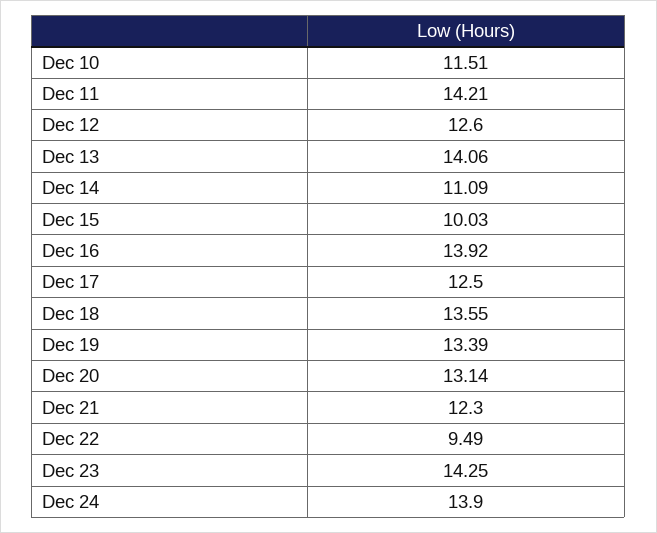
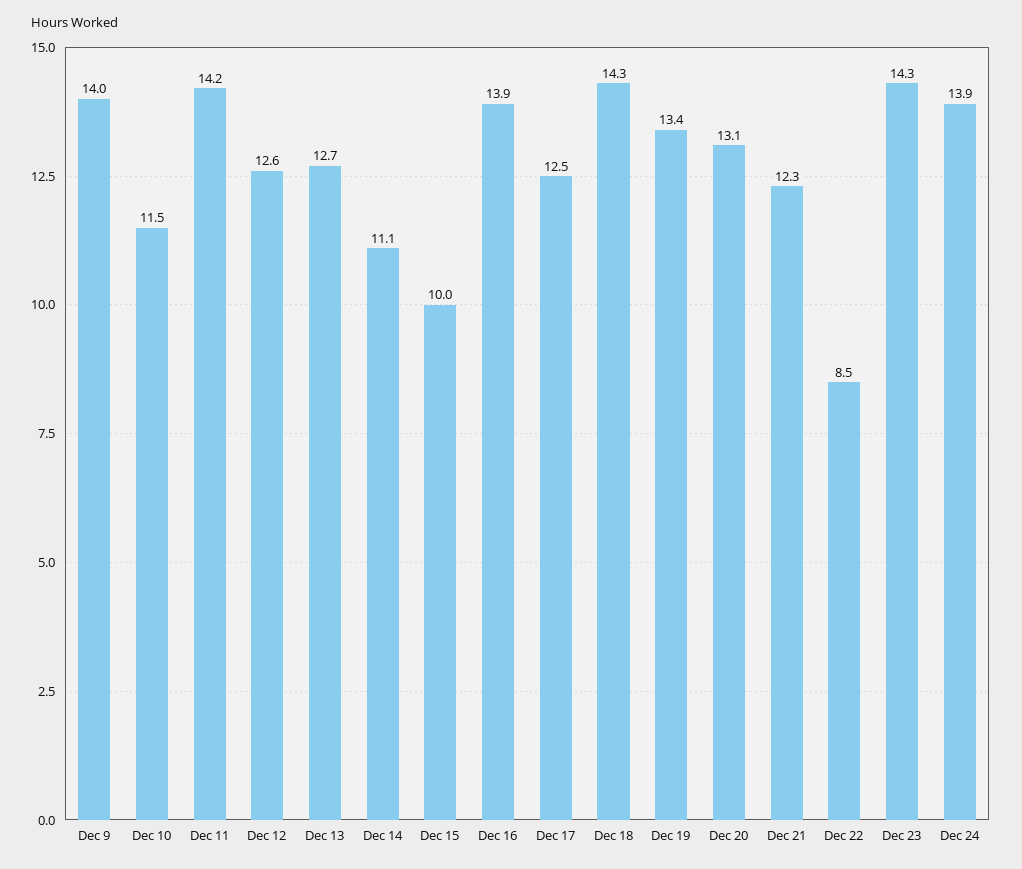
  {
    "Dec 10": 11.51,
    "Dec 11": 14.21,
    "Dec 12": 12.6,
-   "Dec 13": 14.06,
+   "Dec 13": 12.7,
    "Dec 14": 11.09,
    "Dec 15": 10.03,
    "Dec 16": 13.92,
    "Dec 17": 12.5,
-   "Dec 18": 13.55,
+   "Dec 18": 14.3,
    "Dec 19": 13.39,
    "Dec 20": 13.14,
    "Dec 21": 12.3,
-   "Dec 22": 9.49,
+   "Dec 22": 8.5,
    "Dec 23": 14.25,
-   "Dec 24": 13.9
+   "Dec 24": 13.9,
+   "Dec 9": 14
  }

